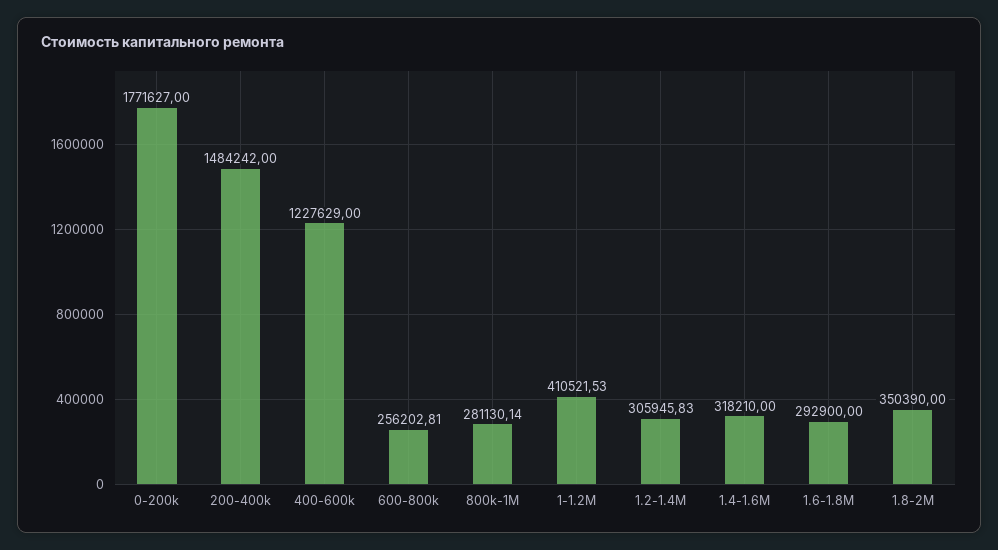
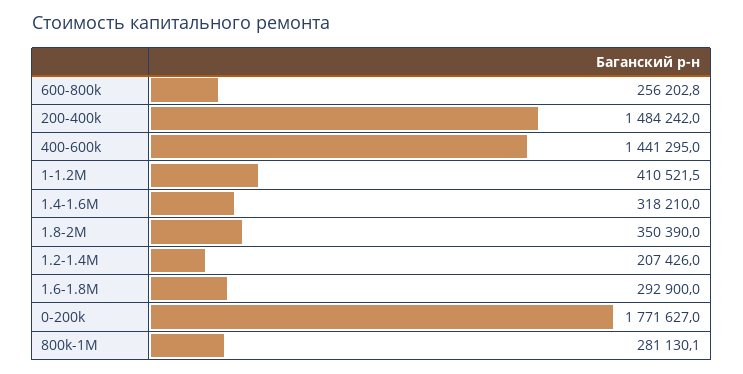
  {
    "0-200k": 1771627,
    "200-400k": 1484242,
-   "400-600k": 1227629,
+   "400-600k": 1441295,
    "600-800k": 256202.81,
    "800k-1M": 281130.14,
    "1-1.2M": 410521.53,
-   "1.2-1.4M": 305945.83,
+   "1.2-1.4M": 207426,
    "1.4-1.6M": 318210,
    "1.6-1.8M": 292900,
    "1.8-2M": 350390
  }

